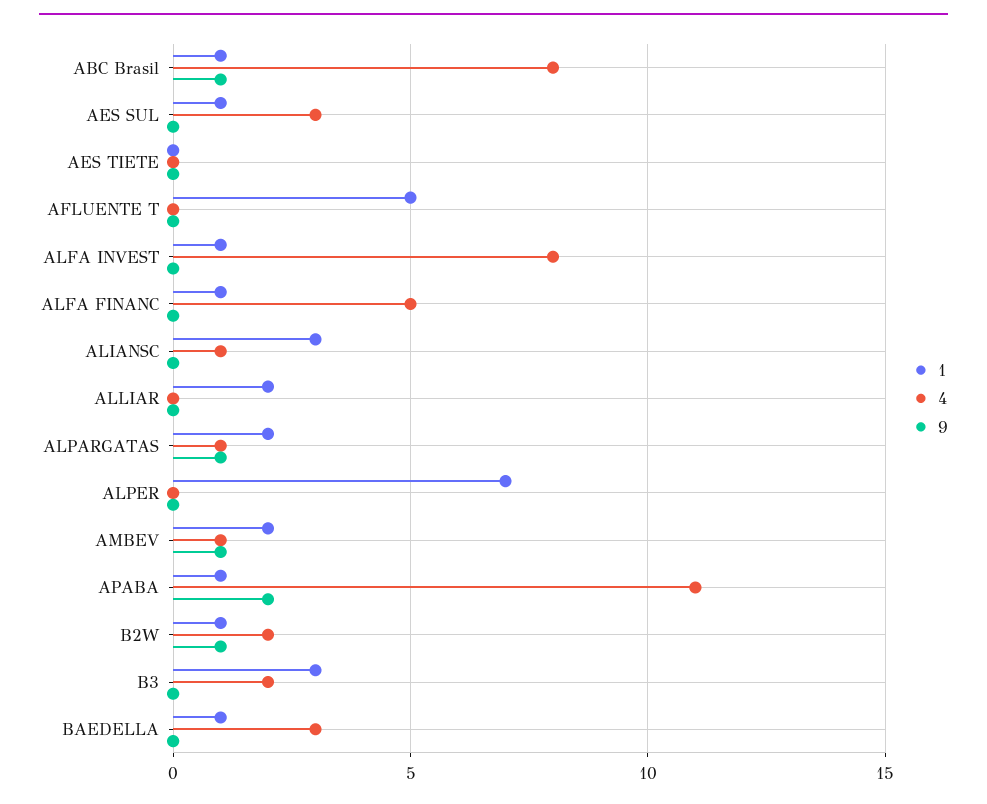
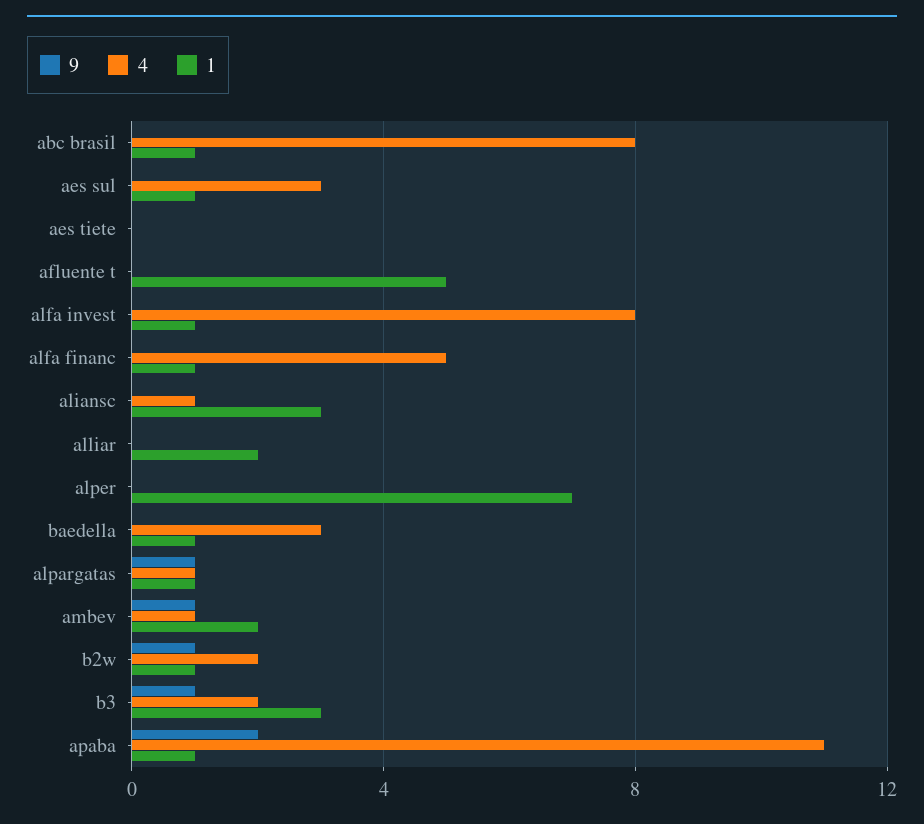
  {
    "1": {
      "ABC Brasil": 1,
      "AES SUL": 1,
      "AES TIETE": 0,
      "AFLUENTE T": 5,
      "ALFA INVEST": 1,
      "ALFA FINANC": 1,
      "ALIANSC": 3,
      "ALLIAR": 2,
-     "ALPARGATAS": 2,
+     "ALPARGATAS": 1,
      "ALPER": 7,
      "AMBEV": 2,
      "APABA": 1,
      "B2W": 1,
      "B3": 3,
      "BAEDELLA": 1
    },
    "4": {
      "ABC Brasil": 8,
      "AES SUL": 3,
      "AES TIETE": 0,
      "AFLUENTE T": 0,
      "ALFA INVEST": 8,
      "ALFA FINANC": 5,
      "ALIANSC": 1,
      "ALLIAR": 0,
      "ALPARGATAS": 1,
      "ALPER": 0,
      "AMBEV": 1,
      "APABA": 11,
      "B2W": 2,
      "B3": 2,
      "BAEDELLA": 3
    },
    "9": {
-     "ABC Brasil": 1,
+     "ABC Brasil": 0,
      "AES SUL": 0,
      "AES TIETE": 0,
      "AFLUENTE T": 0,
      "ALFA INVEST": 0,
      "ALFA FINANC": 0,
      "ALIANSC": 0,
      "ALLIAR": 0,
      "ALPARGATAS": 1,
      "ALPER": 0,
      "AMBEV": 1,
      "APABA": 2,
      "B2W": 1,
-     "B3": 0,
+     "B3": 1,
      "BAEDELLA": 0
    }
  }

